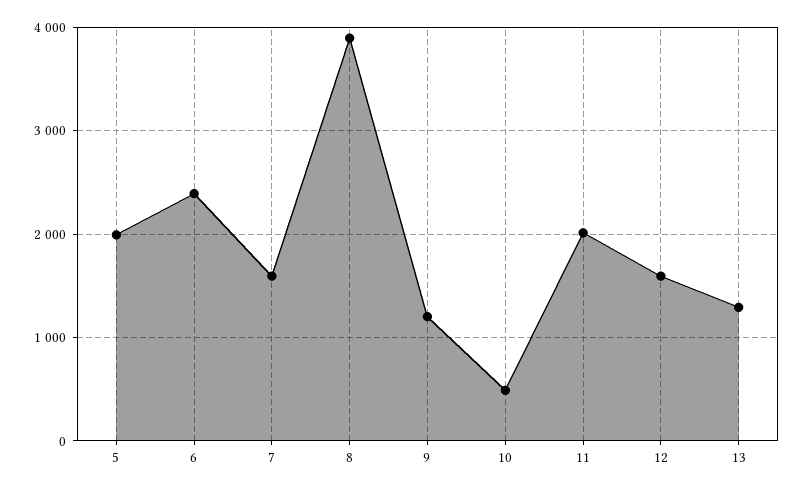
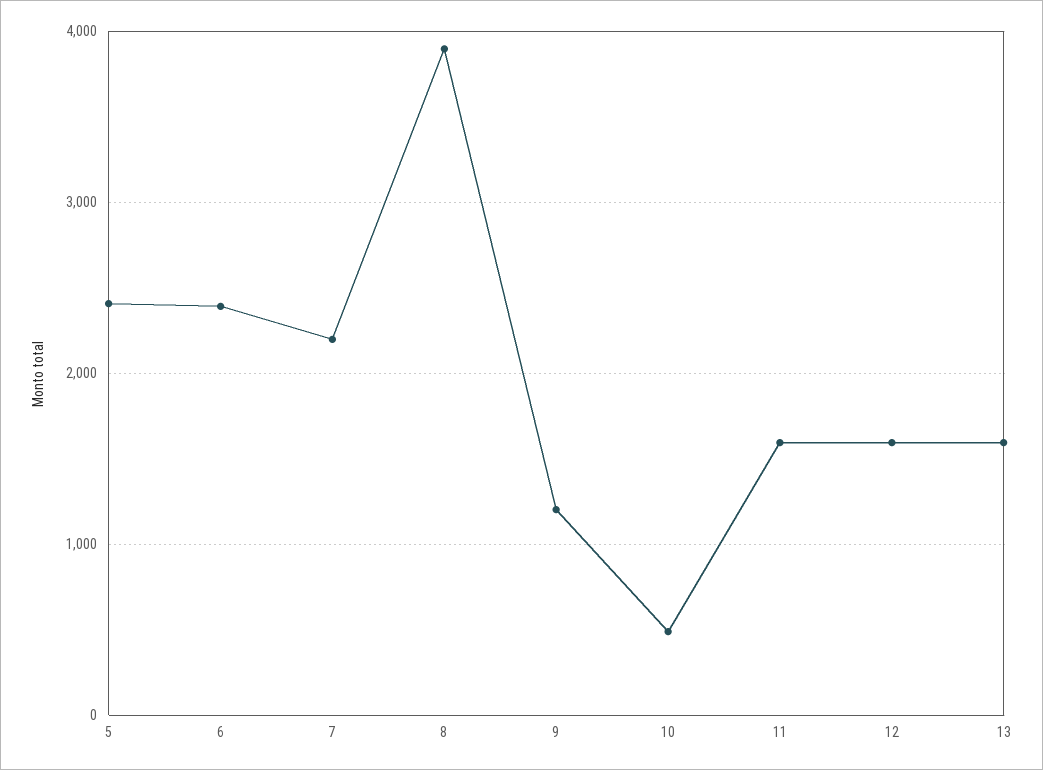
  {
-   "5": 2000,
+   "5": 2400,
    "6": 2400,
-   "7": 1600,
+   "7": 2200,
    "8": 3900,
    "9": 1200,
    "10": 500,
-   "11": 2000,
+   "11": 1600,
    "12": 1600,
-   "13": 1300
+   "13": 1600
  }

